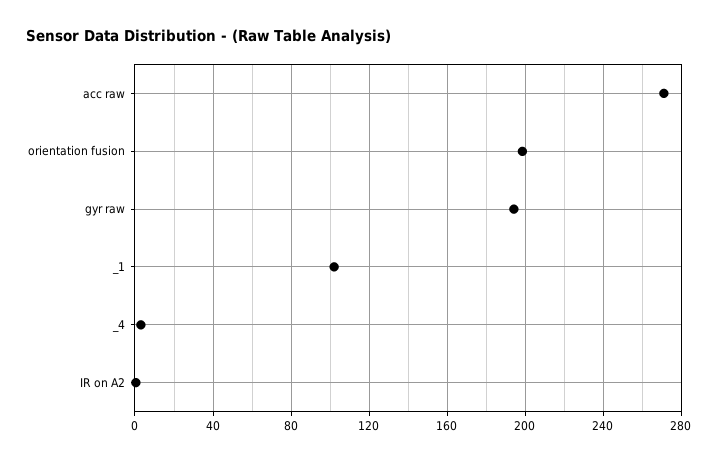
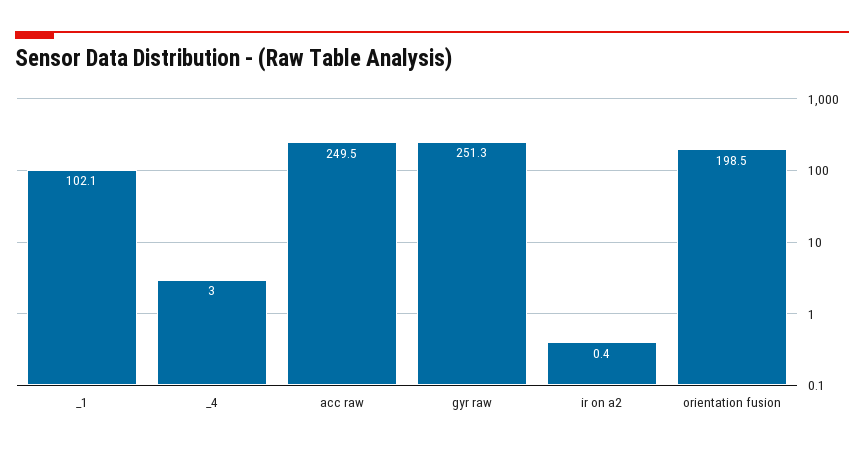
  {
-   "acc raw": 270,
+   "acc raw": 249.5,
    "orientation fusion": 198.5,
-   "gyr raw": 195,
+   "gyr raw": 251.3,
    "_1": 102.1,
    "_4": 3,
    "IR on A2": 0.4
  }

